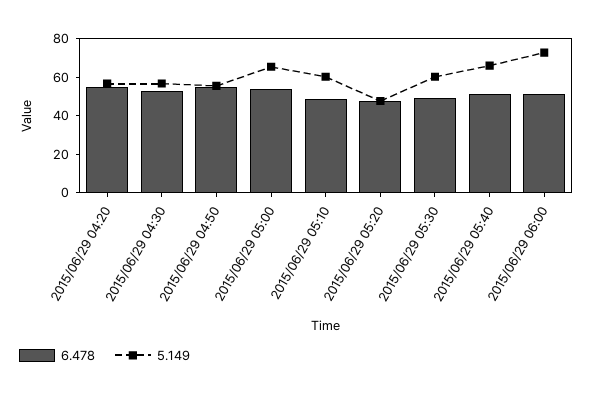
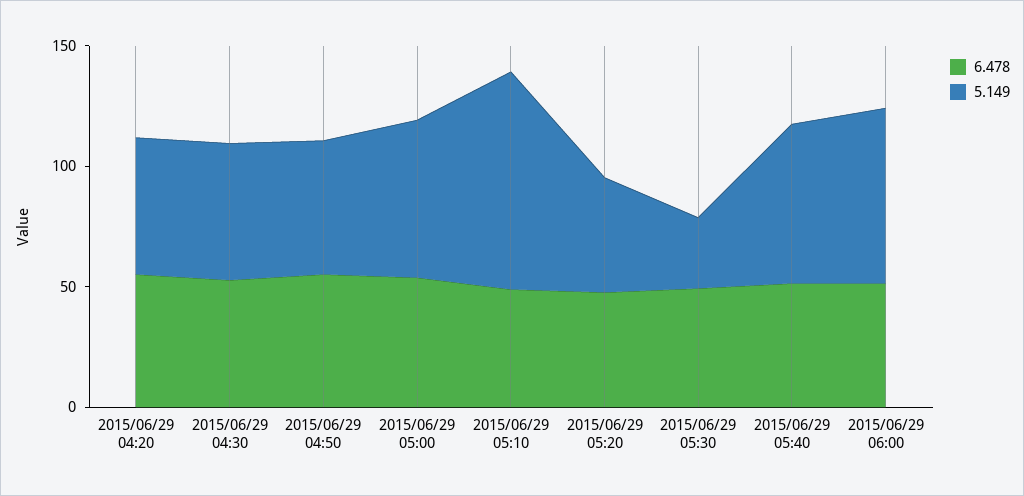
  {
    "6.478": {
      "2015/06/29 04:20": 55,
      "2015/06/29 04:30": 55,
      "2015/06/29 04:50": 55,
      "2015/06/29 05:00": 55,
      "2015/06/29 05:10": 50,
      "2015/06/29 05:20": 50,
      "2015/06/29 05:30": 50,
      "2015/06/29 05:40": 50,
      "2015/06/29 06:00": 50
    },
    "5.149": {
      "2015/06/29 04:20": 55,
      "2015/06/29 04:30": 55,
      "2015/06/29 04:50": 55,
      "2015/06/29 05:00": 65,
-     "2015/06/29 05:10": 60,
+     "2015/06/29 05:10": 90,
      "2015/06/29 05:20": 50,
-     "2015/06/29 05:30": 60,
+     "2015/06/29 05:30": 30,
      "2015/06/29 05:40": 65,
      "2015/06/29 06:00": 75
    }
  }

